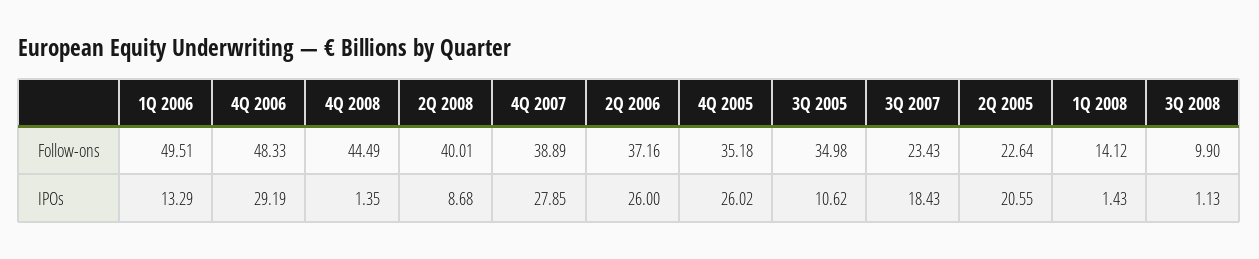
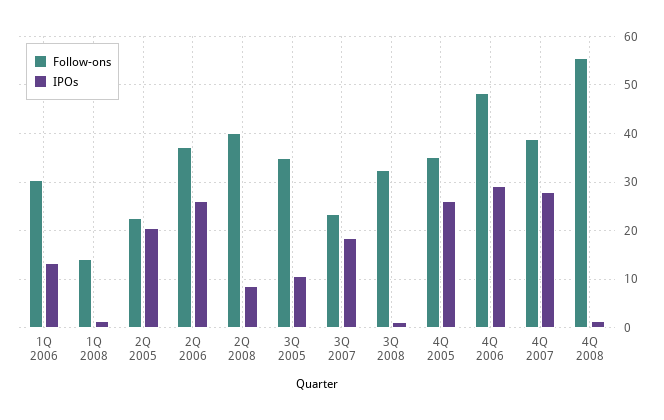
  {
    "Follow-ons": {
-     "1Q 2006": 49.51,
+     "1Q 2006": 30,
      "4Q 2006": 48.33,
-     "4Q 2008": 44.49,
+     "4Q 2008": 56,
      "2Q 2008": 40.01,
      "4Q 2007": 38.89,
      "2Q 2006": 37.16,
      "4Q 2005": 35.18,
      "3Q 2005": 34.98,
      "3Q 2007": 23.43,
      "2Q 2005": 22.64,
      "1Q 2008": 14.12,
-     "3Q 2008": 9.9
+     "3Q 2008": 32
    },
    "IPOs": {
      "1Q 2006": 13.29,
      "4Q 2006": 29.19,
      "4Q 2008": 1.35,
      "2Q 2008": 8.68,
      "4Q 2007": 27.85,
      "2Q 2006": 26,
      "4Q 2005": 26.02,
      "3Q 2005": 10.62,
      "3Q 2007": 18.43,
      "2Q 2005": 20.55,
      "1Q 2008": 1.43,
      "3Q 2008": 1.13
    }
  }

